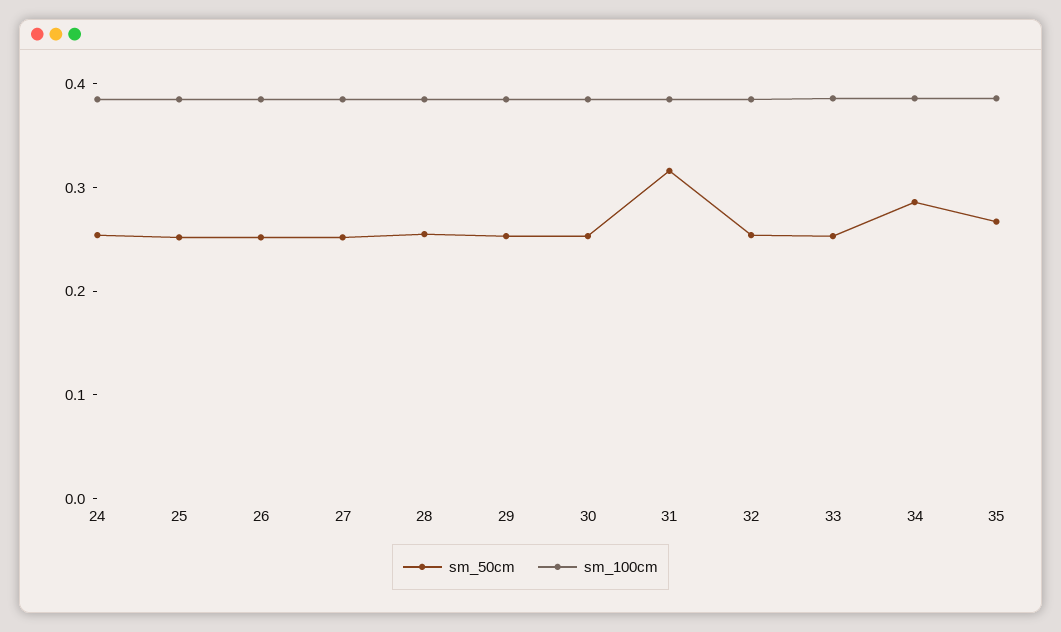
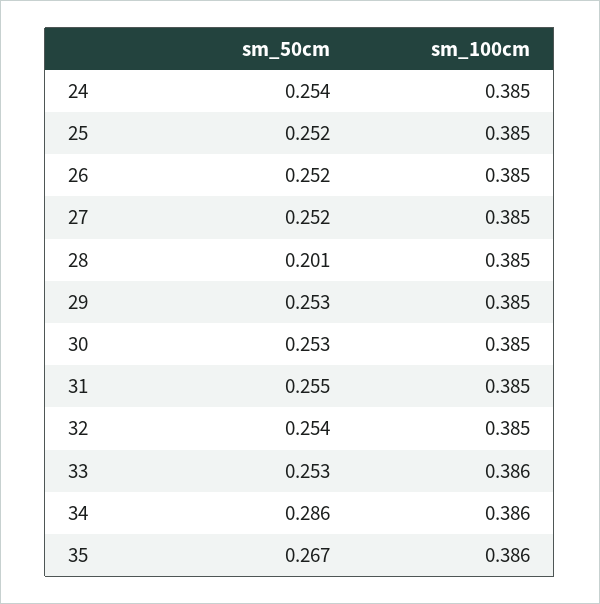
  {
    "sm_50cm": {
      "24": 0.254,
      "25": 0.252,
      "26": 0.252,
      "27": 0.252,
-     "28": 0.26,
+     "28": 0.201,
      "29": 0.253,
      "30": 0.253,
-     "31": 0.32,
+     "31": 0.255,
      "32": 0.254,
      "33": 0.253,
      "34": 0.286,
      "35": 0.267
    },
    "sm_100cm": {
      "24": 0.385,
      "25": 0.385,
      "26": 0.385,
      "27": 0.385,
      "28": 0.385,
      "29": 0.385,
      "30": 0.385,
      "31": 0.385,
      "32": 0.385,
      "33": 0.386,
      "34": 0.386,
      "35": 0.386
    }
  }

